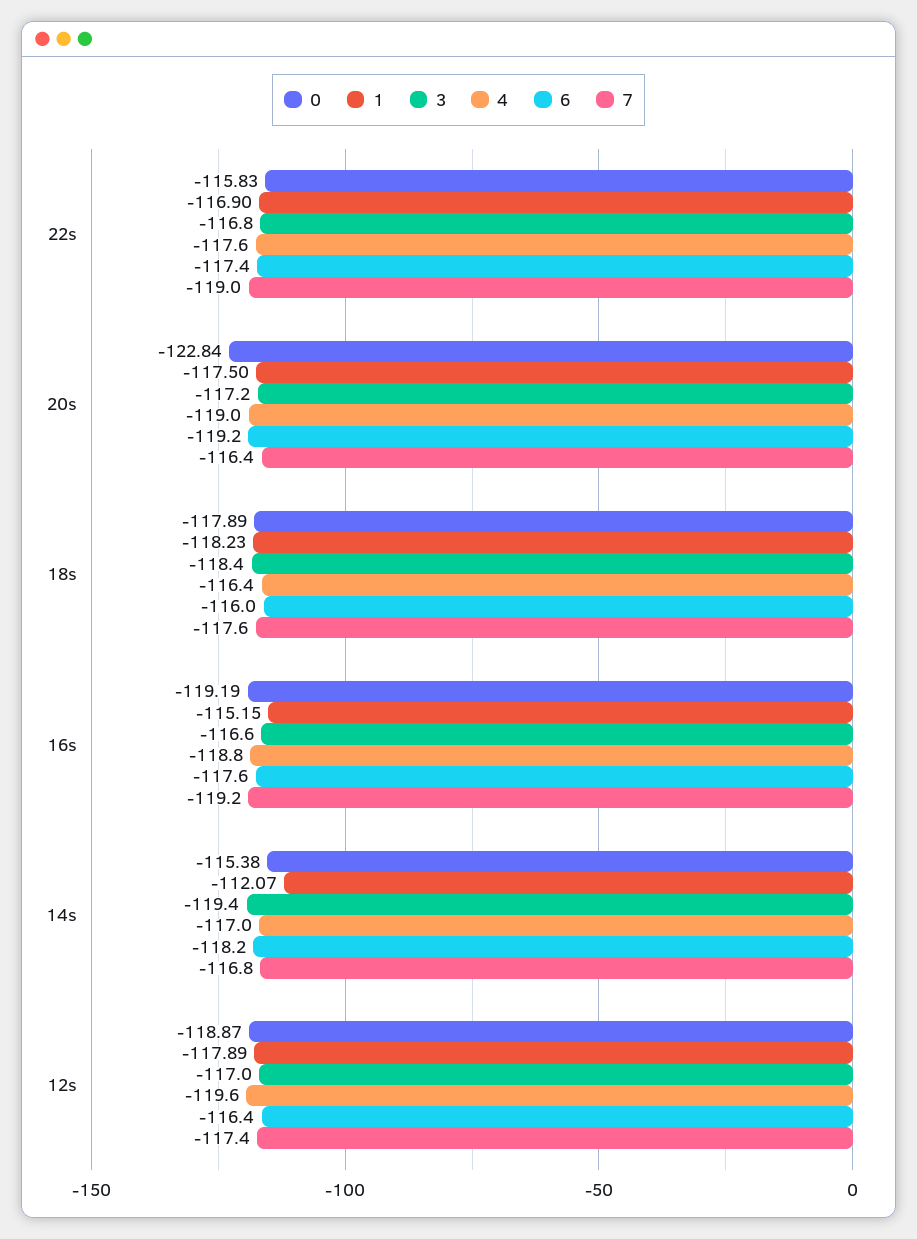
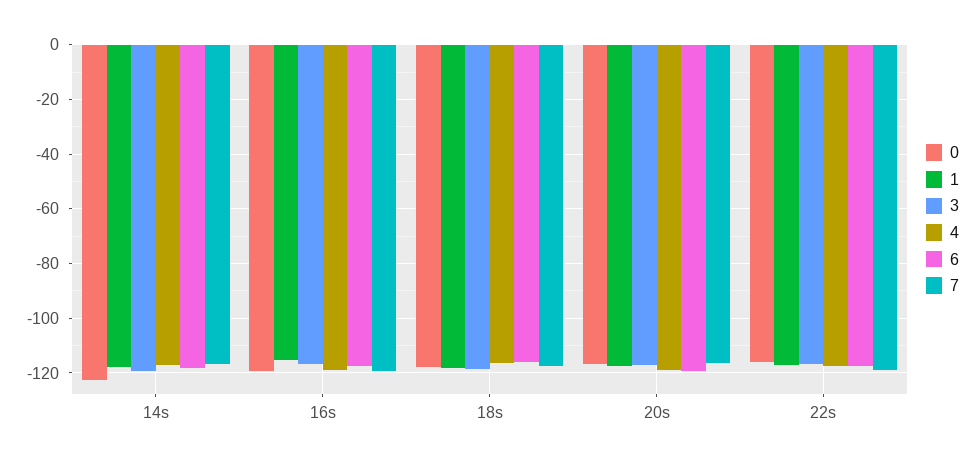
  {
    "0": {
      "22s": -115.83,
-     "20s": -122.84,
+     "20s": -117.5,
      "18s": -117.89,
      "16s": -119.19,
-     "14s": -115.38,
+     "14s": -122.5
-     "12s": -118.87
    },
    "1": {
      "22s": -116.9,
      "20s": -117.5,
      "18s": -118.23,
      "16s": -115.15,
-     "14s": -112.07,
+     "14s": -117.5
-     "12s": -117.89
    },
    "3": {
      "22s": -116.8,
      "20s": -117.2,
      "18s": -118.4,
      "16s": -116.6,
-     "14s": -119.4,
+     "14s": -119.4
-     "12s": -117
    },
    "4": {
      "22s": -117.6,
      "20s": -119,
      "18s": -116.4,
      "16s": -118.8,
-     "14s": -117,
+     "14s": -117
-     "12s": -119.6
    },
    "6": {
      "22s": -117.4,
      "20s": -119.2,
      "18s": -116,
      "16s": -117.6,
-     "14s": -118.2,
+     "14s": -118.2
-     "12s": -116.4
    },
    "7": {
      "22s": -119,
      "20s": -116.4,
      "18s": -117.6,
      "16s": -119.2,
-     "14s": -116.8,
+     "14s": -116.8
-     "12s": -117.4
    }
  }

